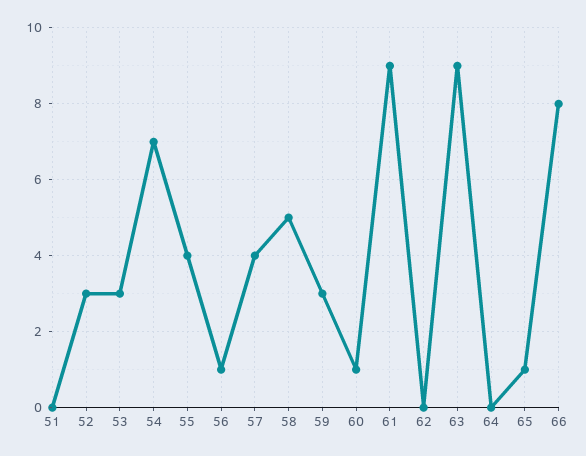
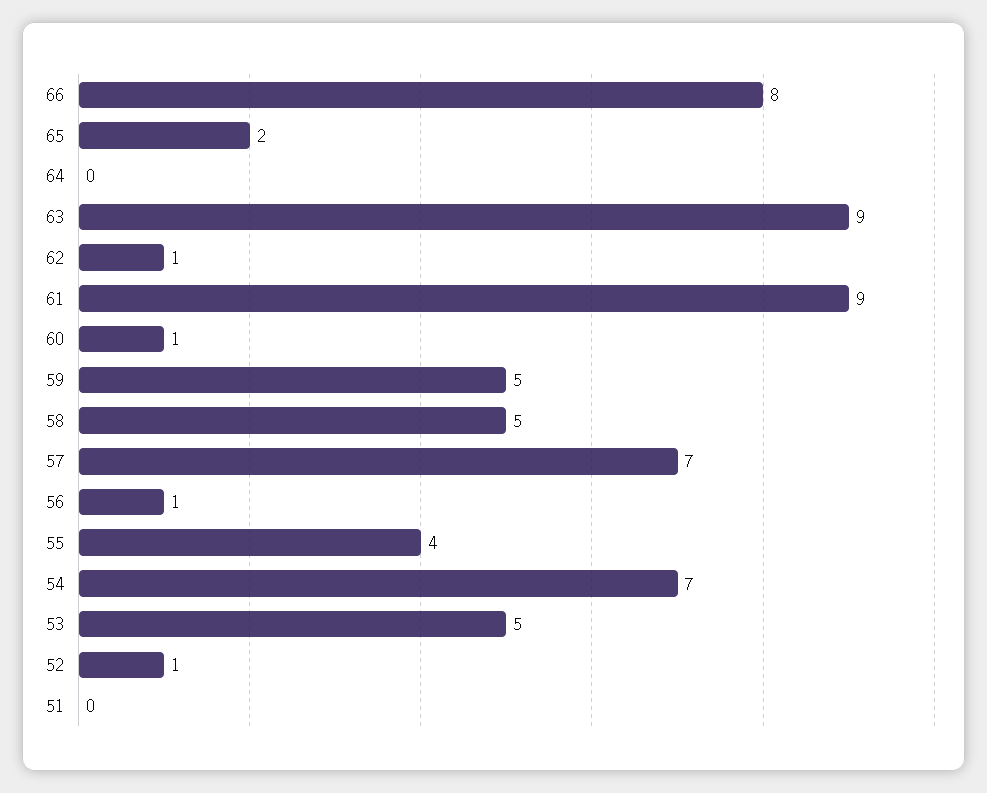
  {
    "51": 0,
-   "52": 3,
+   "52": 1,
-   "53": 3,
+   "53": 5,
    "54": 7,
    "55": 4,
    "56": 1,
-   "57": 4,
+   "57": 7,
    "58": 5,
-   "59": 3,
+   "59": 5,
    "60": 1,
    "61": 9,
-   "62": 0,
+   "62": 1,
    "63": 9,
    "64": 0,
-   "65": 1,
+   "65": 2,
    "66": 8
  }

